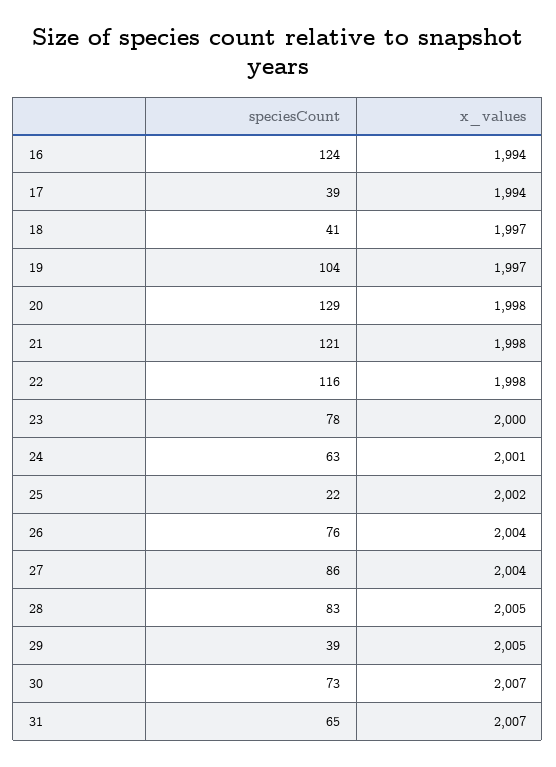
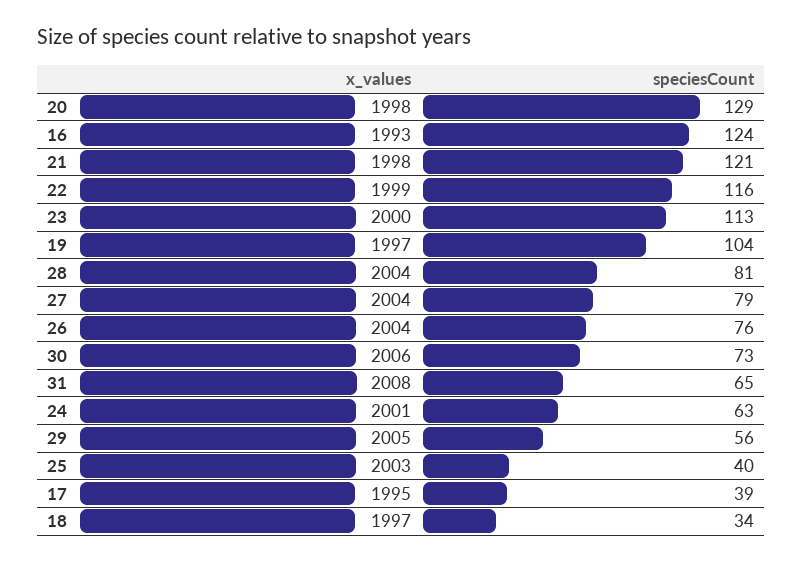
  {
    "speciesCount": {
      "16": 124,
      "17": 39,
-     "18": 41,
+     "18": 34,
      "19": 104,
      "20": 129,
      "21": 121,
      "22": 116,
-     "23": 78,
+     "23": 113,
      "24": 63,
-     "25": 22,
+     "25": 40,
      "26": 76,
-     "27": 86,
+     "27": 79,
-     "28": 83,
+     "28": 81,
-     "29": 39,
+     "29": 56,
      "30": 73,
      "31": 65
    },
    "x_values": {
-     "16": 1994,
+     "16": 1993,
-     "17": 1994,
+     "17": 1995,
      "18": 1997,
      "19": 1997,
      "20": 1998,
      "21": 1998,
-     "22": 1998,
+     "22": 1999,
      "23": 2000,
      "24": 2001,
-     "25": 2002,
+     "25": 2003,
      "26": 2004,
      "27": 2004,
-     "28": 2005,
+     "28": 2004,
      "29": 2005,
-     "30": 2007,
+     "30": 2006,
-     "31": 2007
+     "31": 2008
    }
  }

